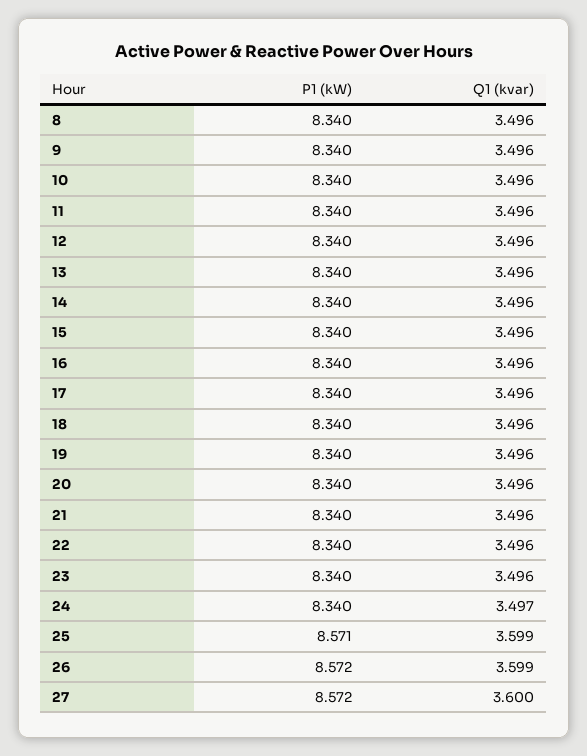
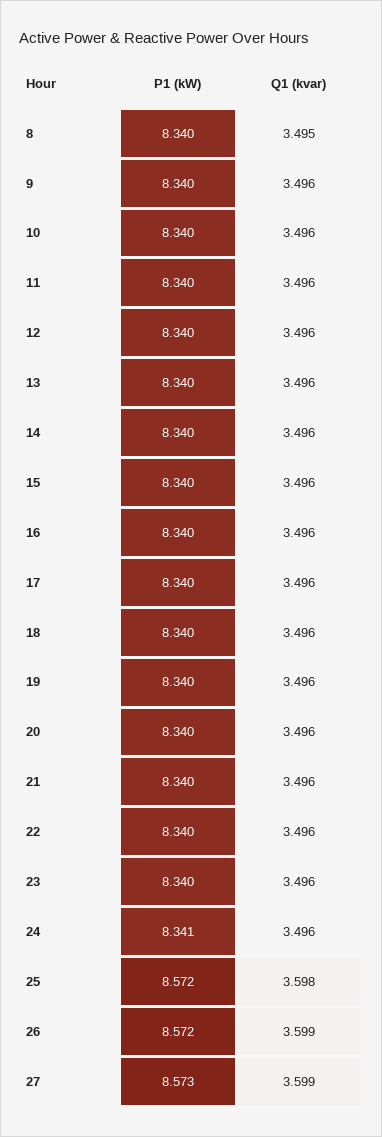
  {
    "P1 (kW)": {
      "8": 8.34,
      "9": 8.34,
      "10": 8.34,
      "11": 8.34,
      "12": 8.34,
      "13": 8.34,
      "14": 8.34,
      "15": 8.34,
      "16": 8.34,
      "17": 8.34,
      "18": 8.34,
      "19": 8.34,
      "20": 8.34,
      "21": 8.34,
      "22": 8.34,
      "23": 8.34,
-     "24": 8.34,
+     "24": 8.341,
-     "25": 8.571,
+     "25": 8.572,
      "26": 8.572,
-     "27": 8.572
+     "27": 8.573
    },
    "Q1 (kvar)": {
-     "8": 3.496,
+     "8": 3.495,
      "9": 3.496,
      "10": 3.496,
      "11": 3.496,
      "12": 3.496,
      "13": 3.496,
      "14": 3.496,
      "15": 3.496,
      "16": 3.496,
      "17": 3.496,
      "18": 3.496,
      "19": 3.496,
      "20": 3.496,
      "21": 3.496,
      "22": 3.496,
      "23": 3.496,
-     "24": 3.497,
+     "24": 3.496,
-     "25": 3.599,
+     "25": 3.598,
      "26": 3.599,
-     "27": 3.6
+     "27": 3.599
    }
  }

